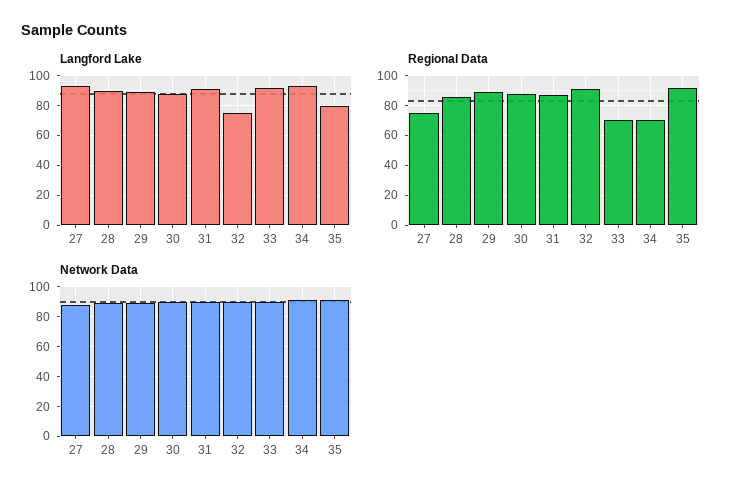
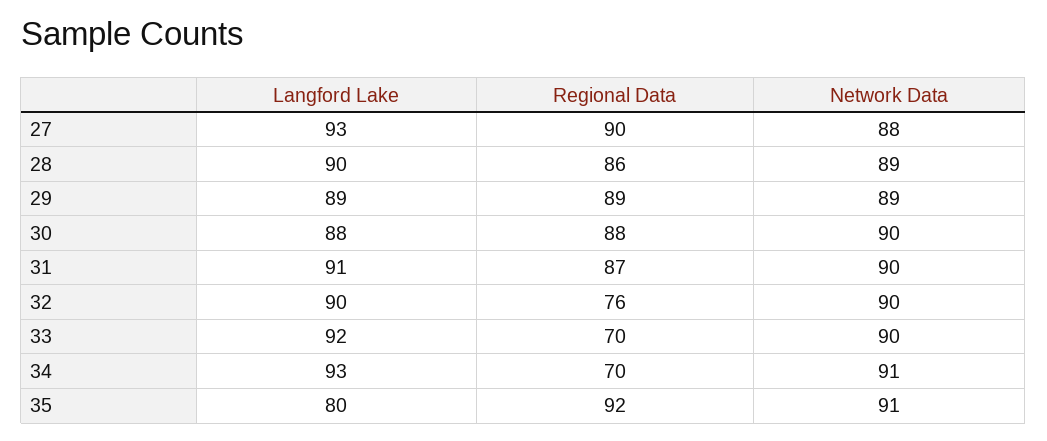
  {
    "Langford Lake": {
      "27": 93,
      "28": 90,
      "29": 89,
      "30": 88,
      "31": 91,
-     "32": 75,
+     "32": 90,
      "33": 92,
      "34": 93,
      "35": 80
    },
    "Regional Data": {
-     "27": 75,
+     "27": 90,
      "28": 86,
      "29": 89,
      "30": 88,
      "31": 87,
-     "32": 90,
+     "32": 76,
      "33": 70,
      "34": 70,
      "35": 92
    },
    "Network Data": {
      "27": 88,
      "28": 89,
      "29": 89,
      "30": 90,
      "31": 90,
      "32": 90,
      "33": 90,
      "34": 91,
      "35": 91
    }
  }

